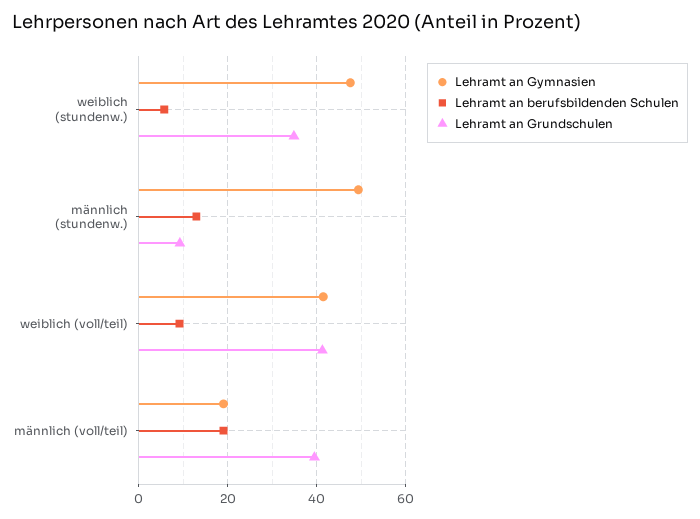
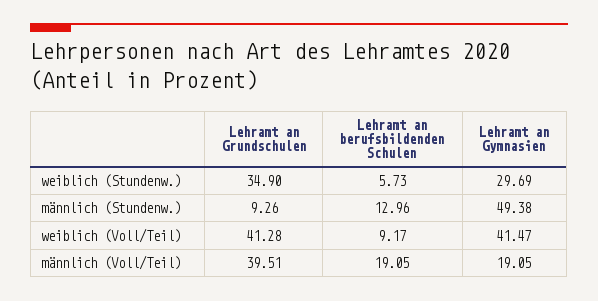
  {
    "Lehramt an Gymnasien": {
-     "weiblich (stundenw.)": 48,
+     "weiblich (stundenw.)": 29.69,
      "männlich (stundenw.)": 49.38,
      "weiblich (voll/teil)": 41.47,
      "männlich (voll/teil)": 19.05
    },
    "Lehramt an berufsbildenden Schulen": {
      "weiblich (stundenw.)": 5.73,
      "männlich (stundenw.)": 12.96,
      "weiblich (voll/teil)": 9.17,
      "männlich (voll/teil)": 19.05
    },
    "Lehramt an Grundschulen": {
      "weiblich (stundenw.)": 34.9,
      "männlich (stundenw.)": 9.26,
      "weiblich (voll/teil)": 41.28,
      "männlich (voll/teil)": 39.51
    }
  }

